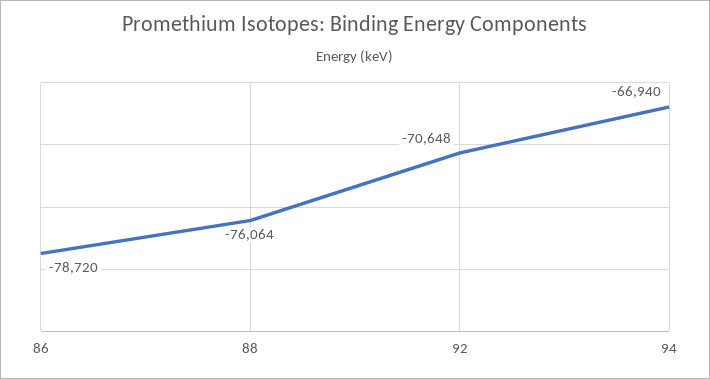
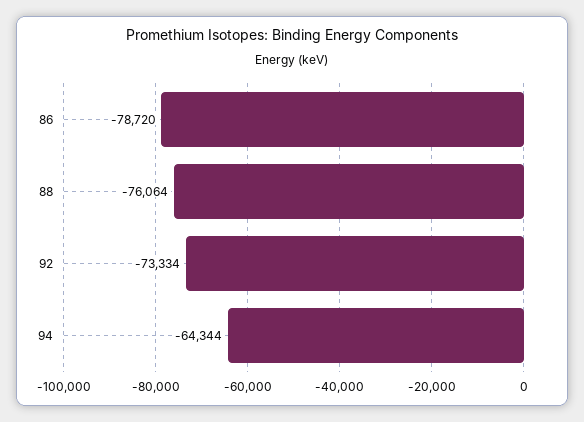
  {
    "86": -78720,
    "88": -76064,
-   "92": -70648,
+   "92": -73334,
-   "94": -66940
+   "94": -64344
  }

